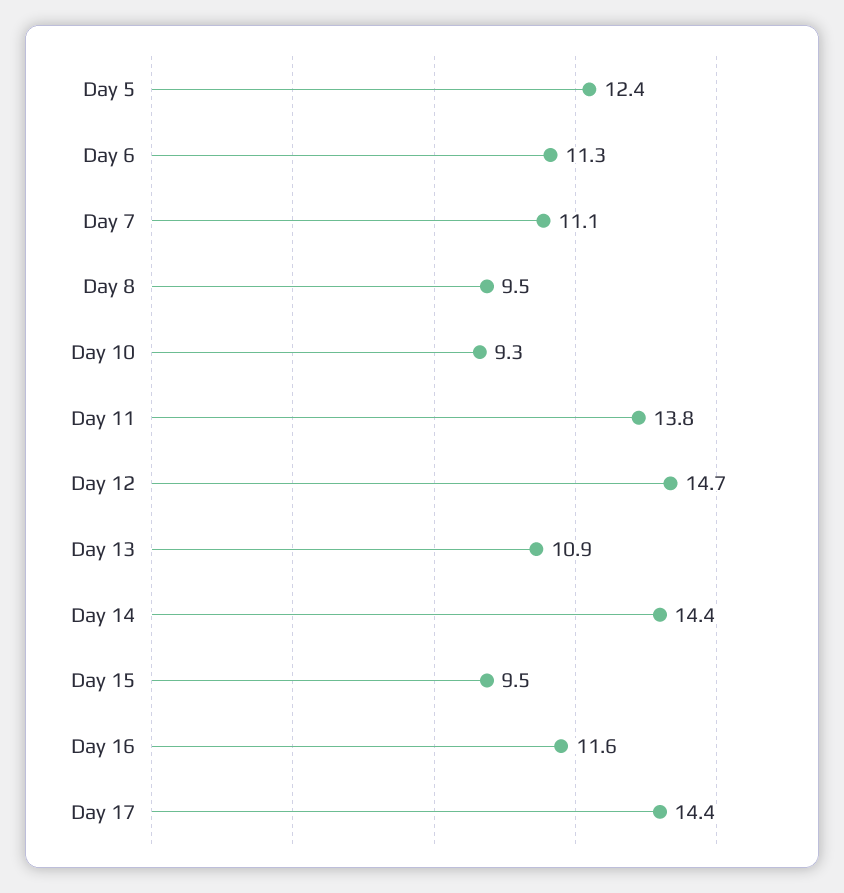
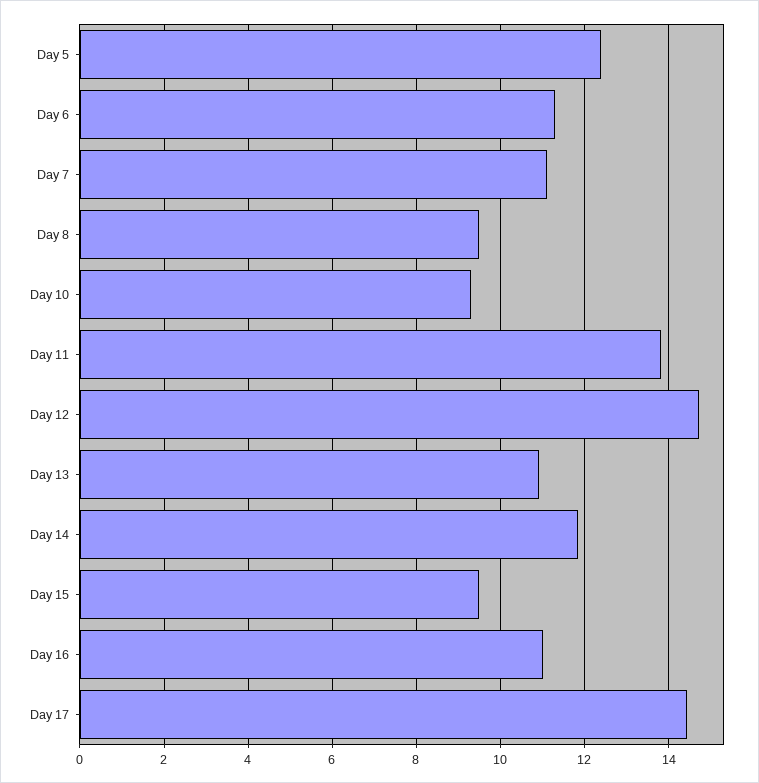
  {
    "Day 5": 12.4,
    "Day 6": 11.3,
    "Day 7": 11.1,
    "Day 8": 9.5,
    "Day 10": 9.3,
    "Day 11": 13.8,
    "Day 12": 14.7,
    "Day 13": 10.9,
-   "Day 14": 14.4,
+   "Day 14": 11.8,
    "Day 15": 9.5,
-   "Day 16": 11.6,
+   "Day 16": 11,
    "Day 17": 14.4
  }

